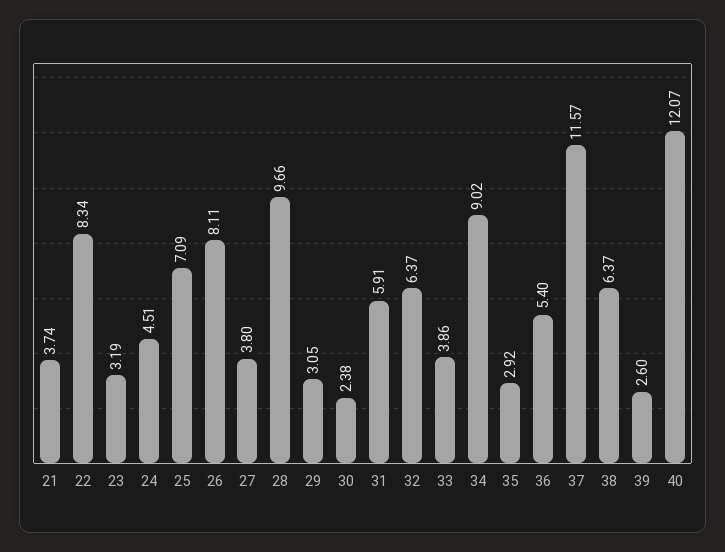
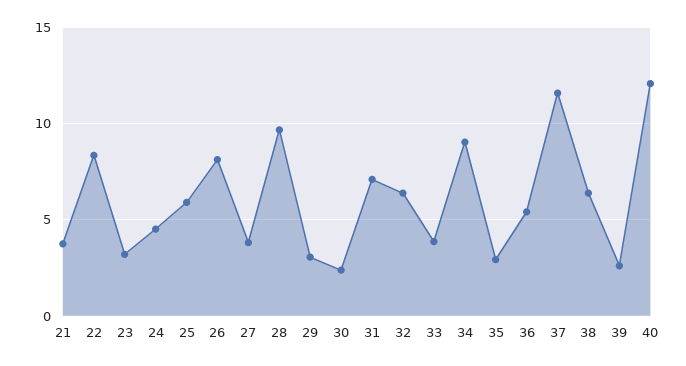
  {
    "21": 3.74,
    "22": 8.34,
    "23": 3.19,
    "24": 4.51,
-   "25": 7.09,
+   "25": 6,
    "26": 8.11,
    "27": 3.8,
    "28": 9.66,
    "29": 3.05,
    "30": 2.38,
-   "31": 5.91,
+   "31": 7,
    "32": 6.37,
    "33": 3.86,
    "34": 9.02,
    "35": 2.92,
    "36": 5.4,
    "37": 11.57,
    "38": 6.37,
    "39": 2.6,
    "40": 12.07
  }

